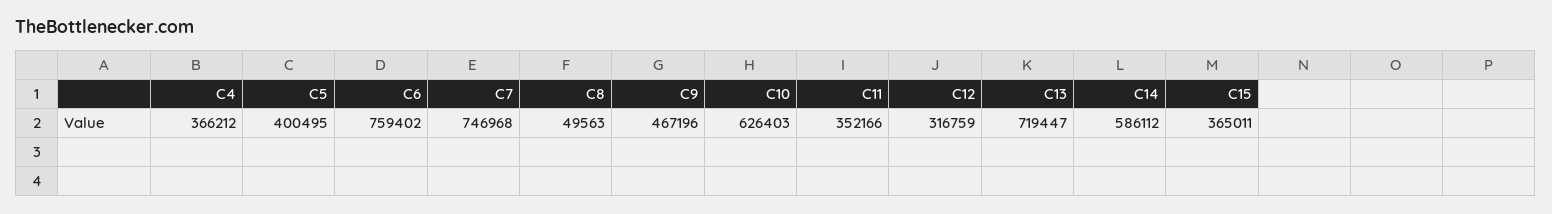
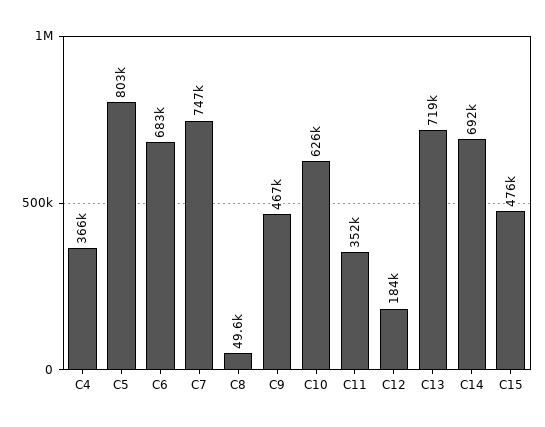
  {
    "C4": 366212,
-   "C5": 400495,
+   "C5": 803000,
-   "C6": 759402,
+   "C6": 683000,
    "C7": 746968,
    "C8": 49563,
    "C9": 467196,
    "C10": 626403,
    "C11": 352166,
-   "C12": 316759,
+   "C12": 184000,
    "C13": 719447,
-   "C14": 586112,
+   "C14": 692000,
-   "C15": 365011
+   "C15": 476000
  }

